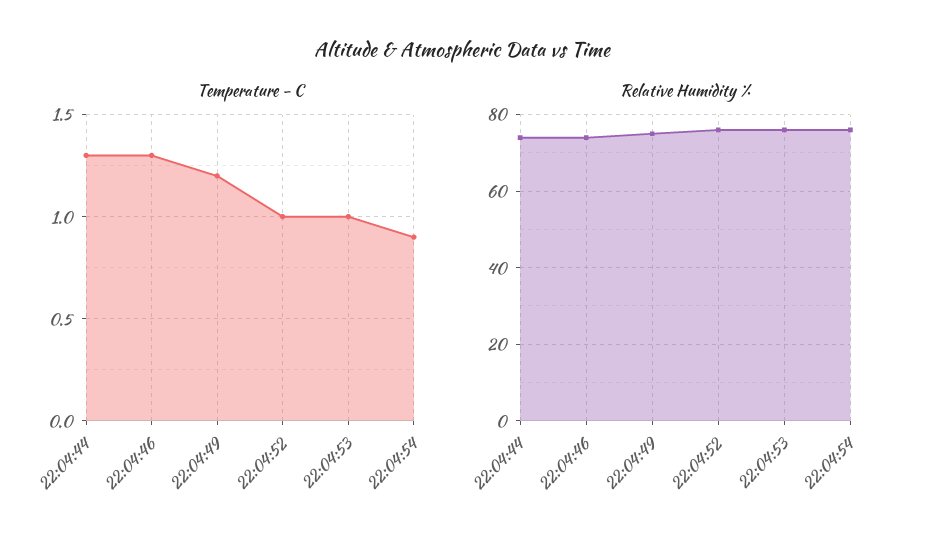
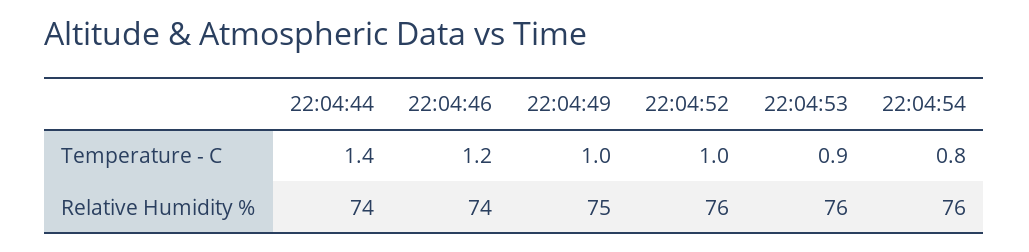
  {
    "Temperature - C": {
-     "22:04:44": 1.3,
+     "22:04:44": 1.4,
-     "22:04:46": 1.3,
+     "22:04:46": 1.2,
-     "22:04:49": 1.2,
+     "22:04:49": 1,
      "22:04:52": 1,
-     "22:04:53": 1,
+     "22:04:53": 0.9,
-     "22:04:54": 0.9
+     "22:04:54": 0.8
    },
    "Relative Humidity %": {
      "22:04:44": 74,
      "22:04:46": 74,
      "22:04:49": 75,
      "22:04:52": 76,
      "22:04:53": 76,
      "22:04:54": 76
    }
  }

